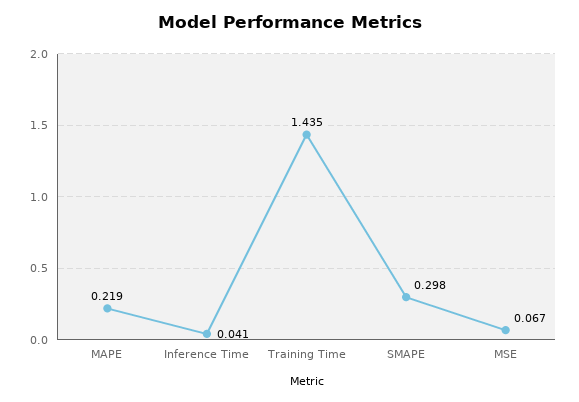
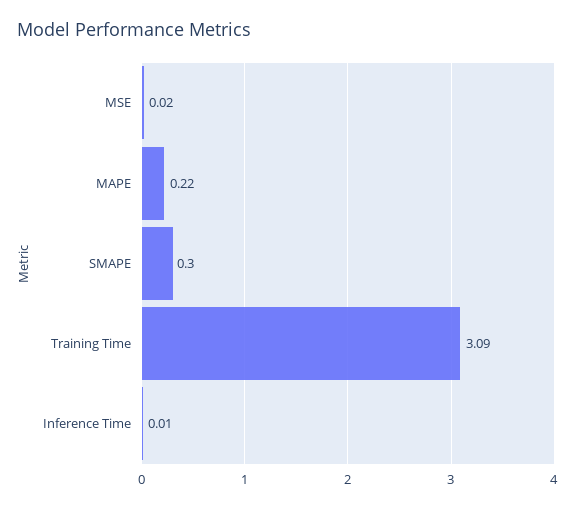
  {
    "MAPE": 0.219,
-   "Inference Time": 0.041,
+   "Inference Time": 0.01,
-   "Training Time": 1.435,
+   "Training Time": 3.09,
    "SMAPE": 0.298,
-   "MSE": 0.067
+   "MSE": 0.02
  }

